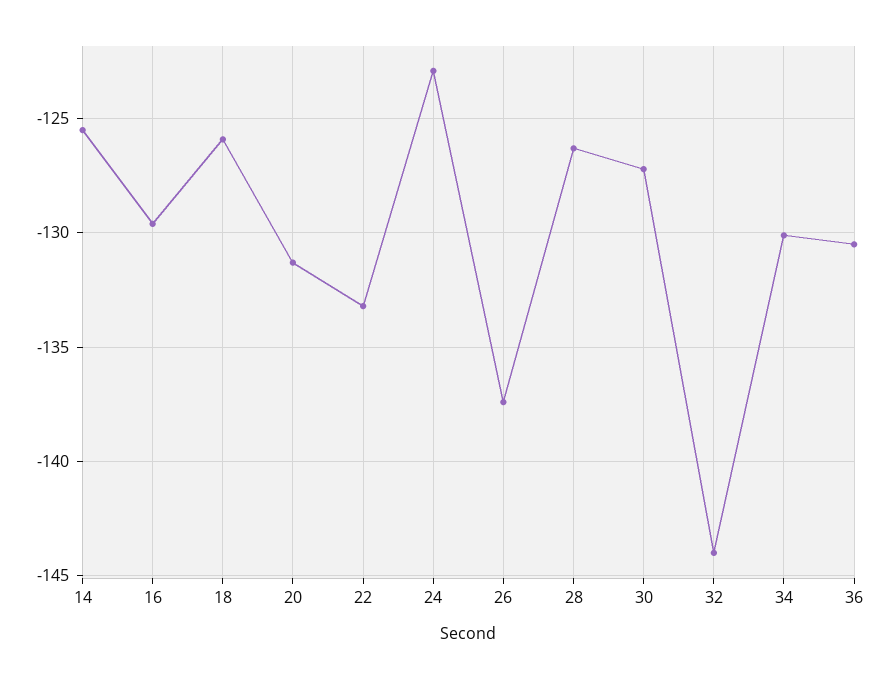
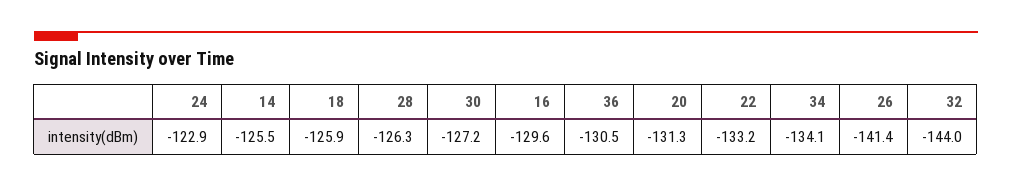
  {
    "14": -125.5,
    "16": -129.6,
    "18": -125.9,
    "20": -131.3,
    "22": -133.2,
    "24": -122.9,
-   "26": -137.5,
+   "26": -141.4,
    "28": -126.3,
    "30": -127.2,
    "32": -144,
-   "34": -130,
+   "34": -134.1,
    "36": -130.5
  }

